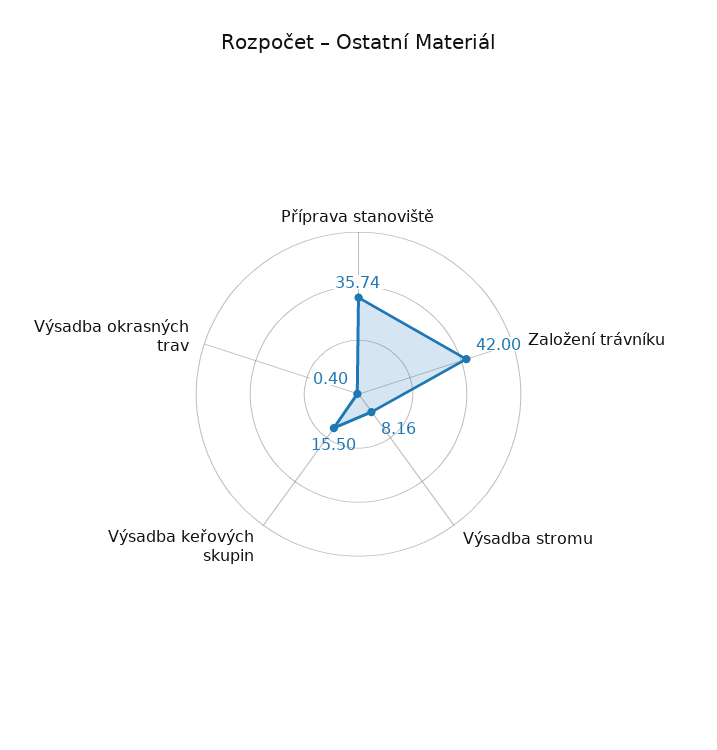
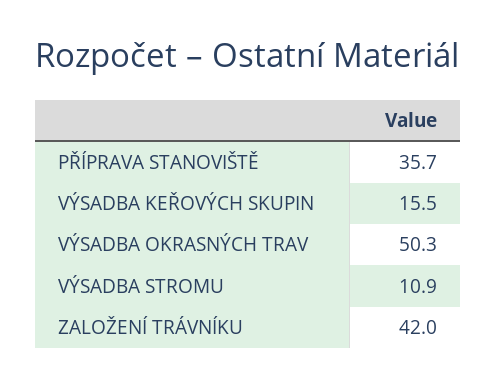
  {
-   "Příprava stanoviště": 35.74,
+   "Příprava stanoviště": 35.7,
    "Založení trávníku": 42,
-   "Výsadba stromu": 8.16,
+   "Výsadba stromu": 10.9,
    "Výsadba keřových skupin": 15.5,
-   "Výsadba okrasných trav": 0.4
+   "Výsadba okrasných trav": 50.3
  }

